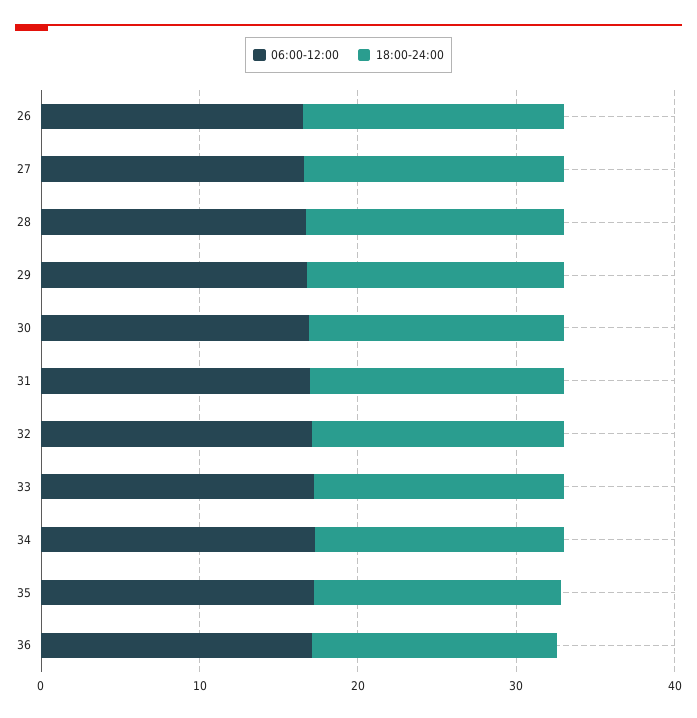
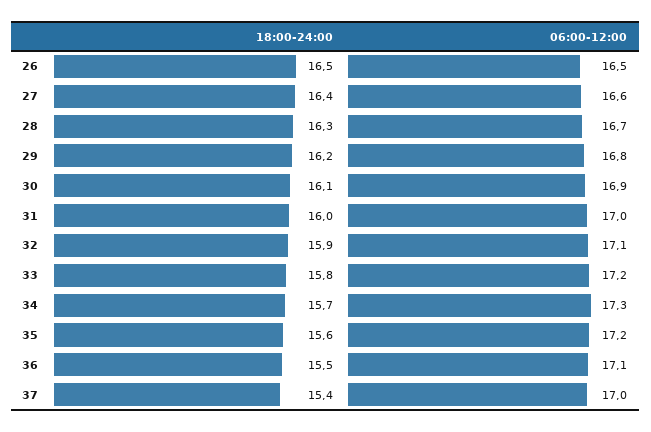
  {
    "06:00-12:00": {
      "26": 16.5,
      "27": 16.6,
      "28": 16.7,
      "29": 16.8,
      "30": 16.9,
      "31": 17,
      "32": 17.1,
      "33": 17.2,
      "34": 17.3,
      "35": 17.2,
-     "36": 17.1
+     "36": 17.1,
+     "37": 17
    },
    "18:00-24:00": {
      "26": 16.5,
      "27": 16.4,
      "28": 16.3,
      "29": 16.2,
      "30": 16.1,
      "31": 16,
      "32": 15.9,
      "33": 15.8,
      "34": 15.7,
      "35": 15.6,
-     "36": 15.5
+     "36": 15.5,
+     "37": 15.4
    }
  }

